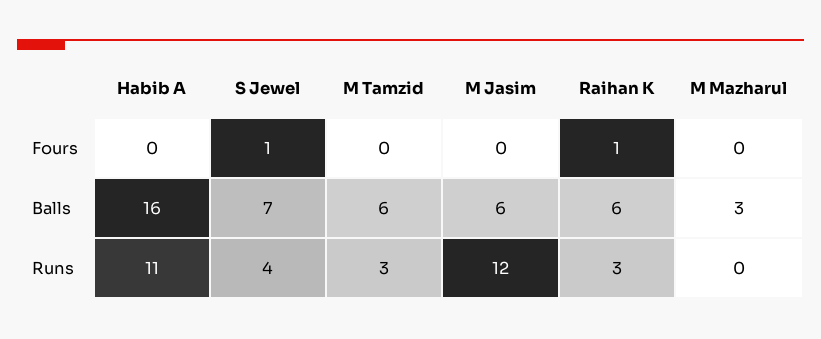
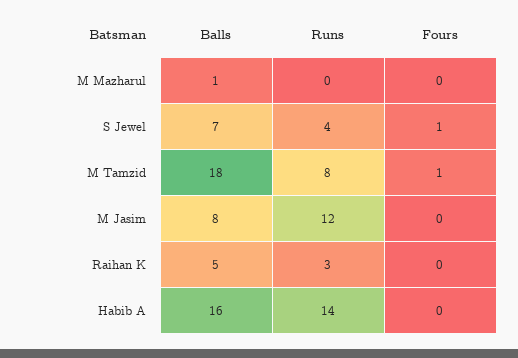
  {
    "Habib A": {
      "Fours": 0,
      "Balls": 16,
-     "Runs": 11
+     "Runs": 14
    },
    "S Jewel": {
      "Fours": 1,
      "Balls": 7,
      "Runs": 4
    },
    "M Tamzid": {
-     "Fours": 0,
+     "Fours": 1,
-     "Balls": 6,
+     "Balls": 18,
-     "Runs": 3
+     "Runs": 8
    },
    "M Jasim": {
      "Fours": 0,
-     "Balls": 6,
+     "Balls": 8,
      "Runs": 12
    },
    "Raihan K": {
-     "Fours": 1,
+     "Fours": 0,
-     "Balls": 6,
+     "Balls": 5,
      "Runs": 3
    },
    "M Mazharul": {
      "Fours": 0,
-     "Balls": 3,
+     "Balls": 1,
      "Runs": 0
    }
  }

